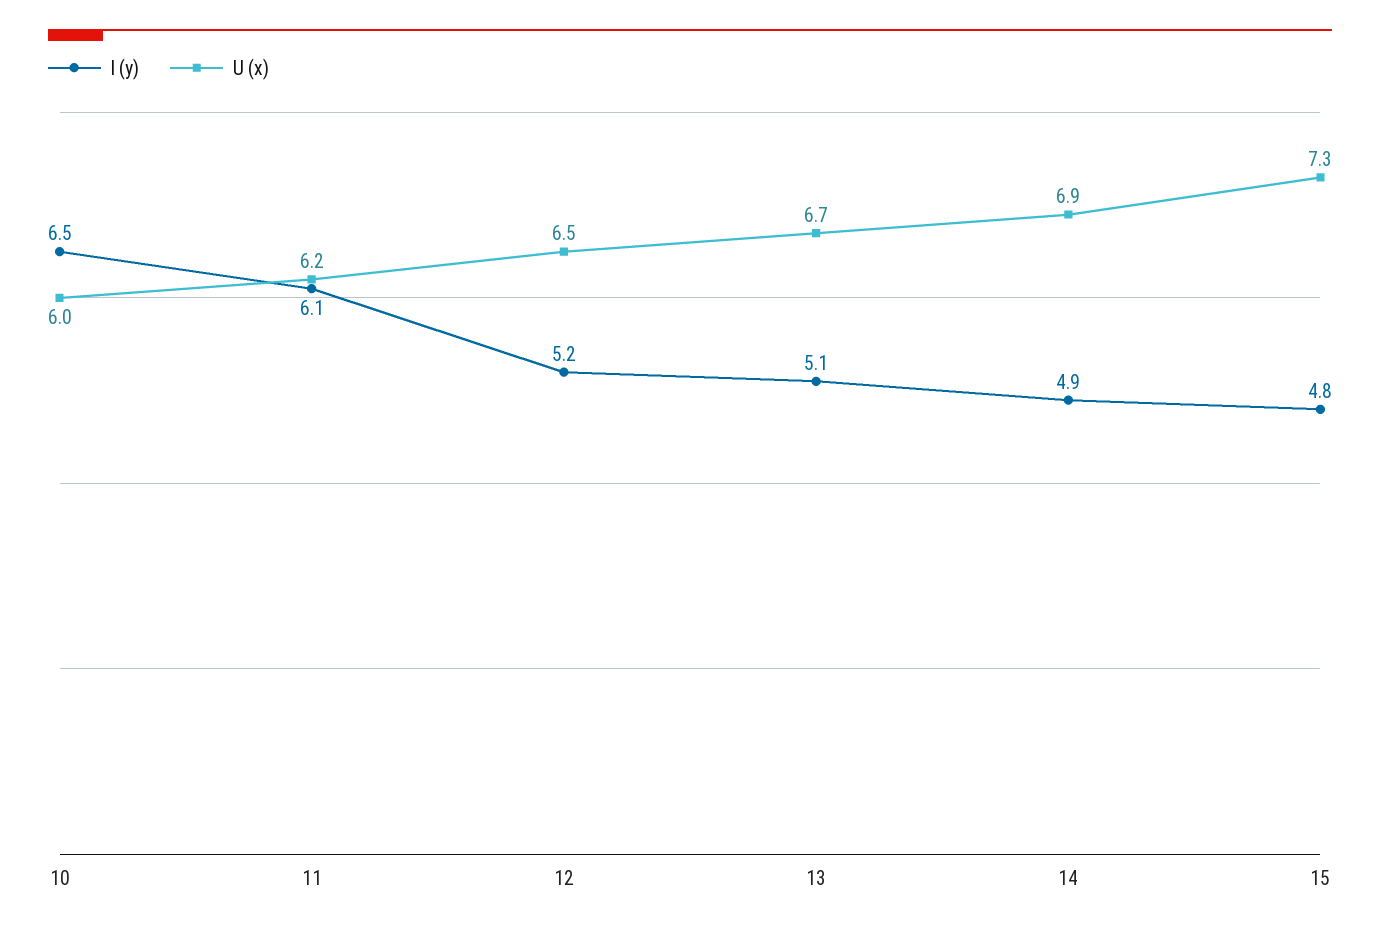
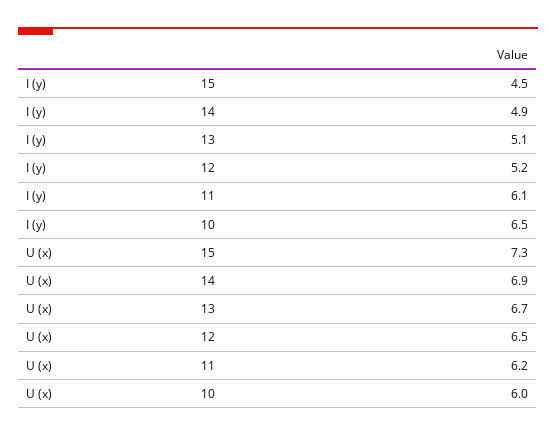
  {
    "I (y)": {
      "10": 6.5,
      "11": 6.1,
      "12": 5.2,
      "13": 5.1,
      "14": 4.9,
-     "15": 4.8
+     "15": 4.5
    },
    "U (x)": {
      "10": 6,
      "11": 6.2,
      "12": 6.5,
      "13": 6.7,
      "14": 6.9,
      "15": 7.3
    }
  }

